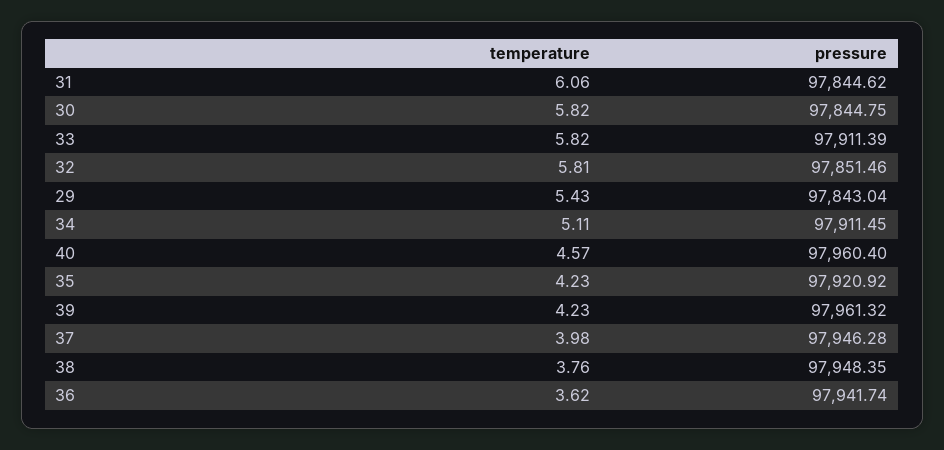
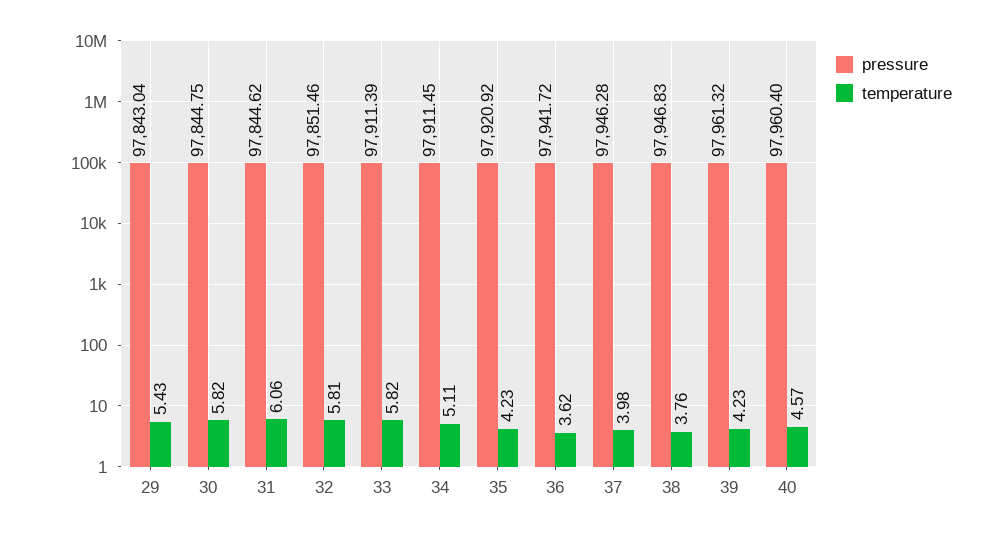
  {
    "temperature": {
      "31": 6.06,
      "30": 5.82,
      "33": 5.82,
      "32": 5.81,
      "29": 5.43,
      "34": 5.11,
      "40": 4.57,
      "35": 4.23,
      "39": 4.23,
      "37": 3.98,
      "38": 3.76,
      "36": 3.62
    },
    "pressure": {
      "31": 97844.62,
      "30": 97844.75,
      "33": 97911.39,
      "32": 97851.46,
      "29": 97843.04,
      "34": 97911.45,
      "40": 97960.4,
      "35": 97920.92,
      "39": 97961.32,
      "37": 97946.28,
-     "38": 97948.35,
+     "38": 97946.83,
-     "36": 97941.74
+     "36": 97941.72
    }
  }

